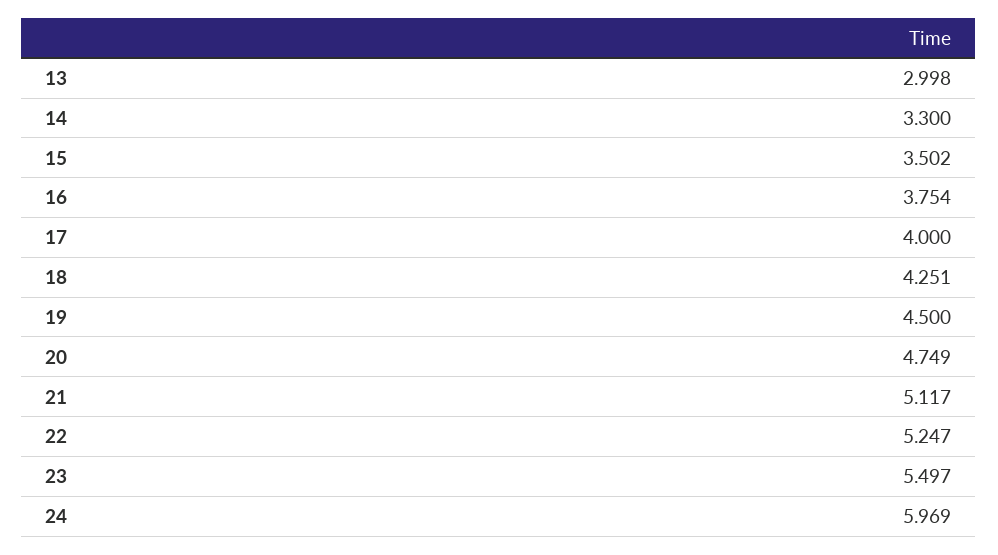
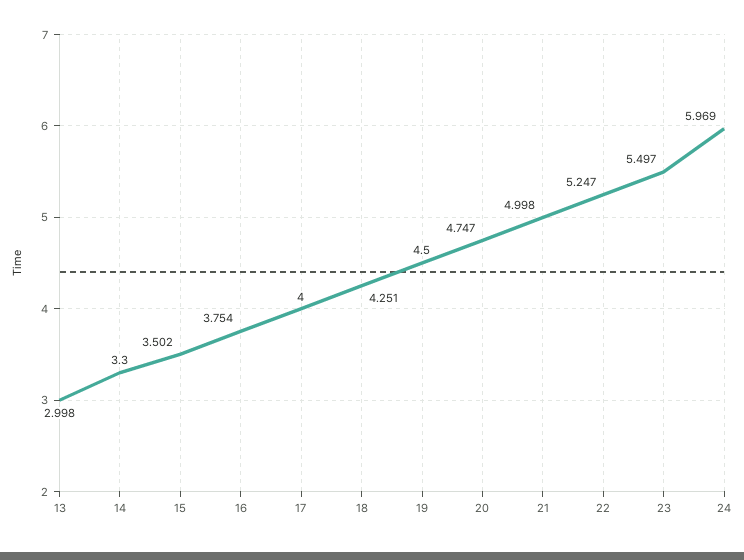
  {
    "13": 2.998,
    "14": 3.3,
    "15": 3.502,
    "16": 3.754,
    "17": 4,
    "18": 4.251,
    "19": 4.5,
-   "20": 4.749,
+   "20": 4.747,
-   "21": 5.117,
+   "21": 4.998,
    "22": 5.247,
    "23": 5.497,
    "24": 5.969
  }

